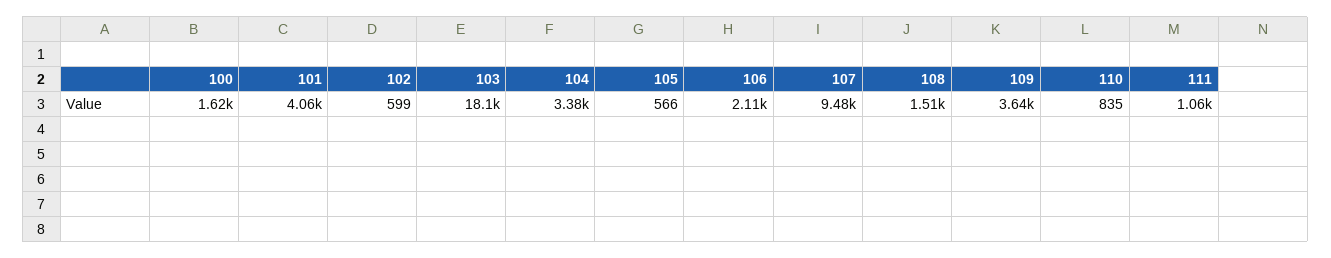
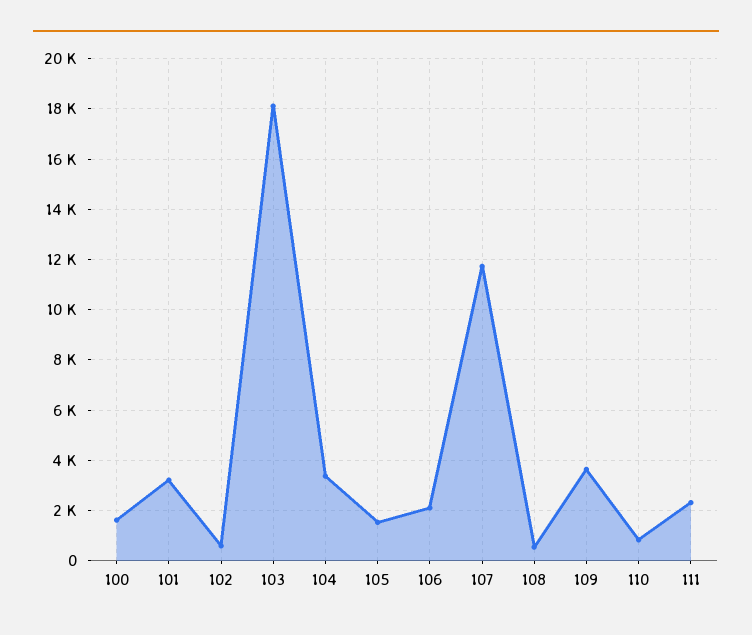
  {
    "100": 1620,
-   "101": 4060,
+   "101": 3250,
    "102": 599,
    "103": 18100,
    "104": 3380,
-   "105": 566,
+   "105": 1500,
    "106": 2110,
-   "107": 9480,
+   "107": 11750,
-   "108": 1510,
+   "108": 500,
    "109": 3640,
    "110": 835,
-   "111": 1060
+   "111": 2250
  }

